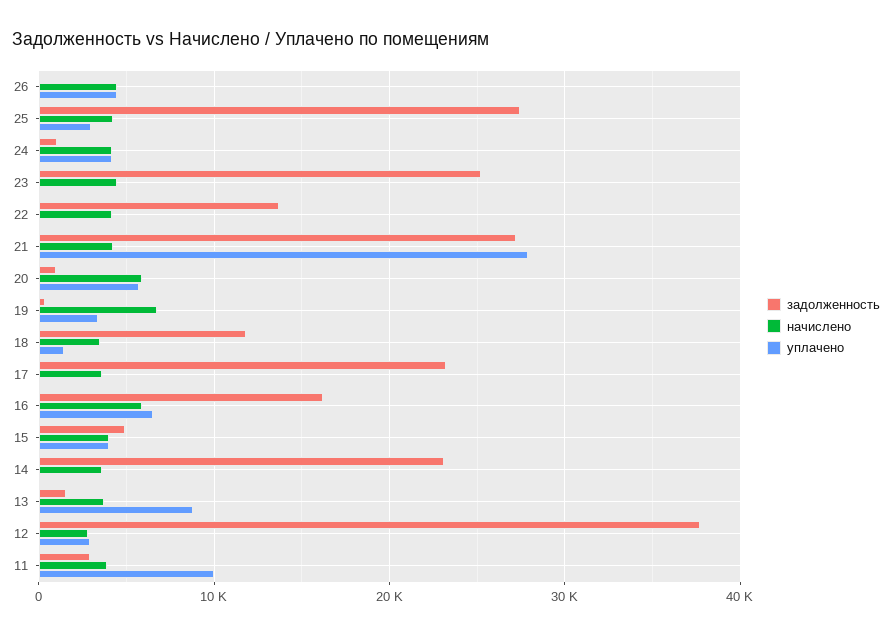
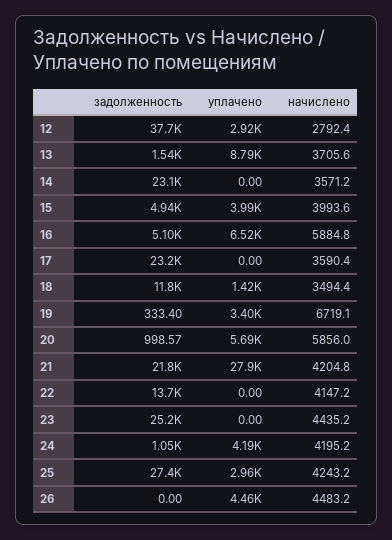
  {
    "задолженность": {
      "26": 0,
      "25": 27400,
      "24": 1050,
      "23": 25200,
      "22": 13700,
-     "21": 27000,
+     "21": 21800,
      "20": 998.57,
      "19": 333.4,
      "18": 11800,
      "17": 23200,
-     "16": 16000,
+     "16": 5100,
      "15": 4940,
      "14": 23100,
      "13": 1540,
-     "12": 37700,
+     "12": 37700
-     "11": 3000
    },
    "начислено": {
      "26": 4483.2,
      "25": 4243.2,
      "24": 4195.2,
      "23": 4435.2,
      "22": 4147.2,
      "21": 4204.8,
      "20": 5856,
      "19": 6719.1,
      "18": 3494.4,
      "17": 3590.4,
      "16": 5884.8,
      "15": 3993.6,
      "14": 3571.2,
      "13": 3705.6,
-     "12": 2792.4,
+     "12": 2792.4
-     "11": 4000
    },
    "уплачено": {
      "26": 4460,
      "25": 2960,
      "24": 4190,
      "23": 0,
      "22": 0,
      "21": 27900,
      "20": 5690,
      "19": 3400,
      "18": 1420,
      "17": 0,
      "16": 6520,
      "15": 3990,
      "14": 0,
      "13": 8790,
-     "12": 2920,
+     "12": 2920
-     "11": 10000
    }
  }

